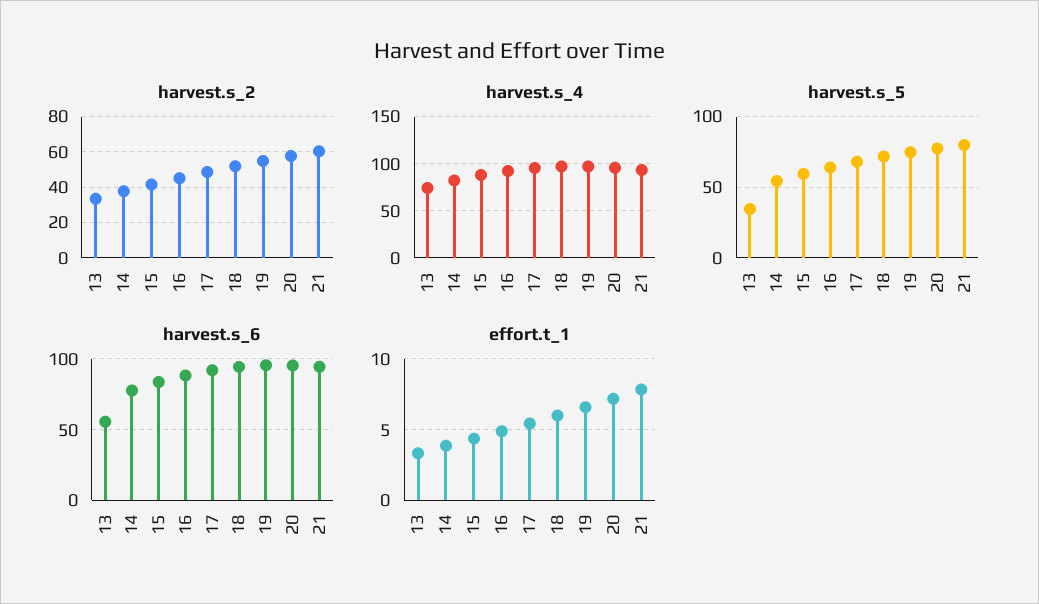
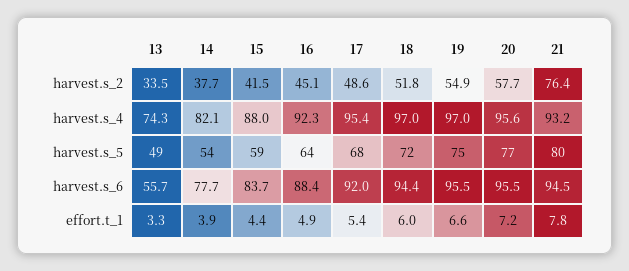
  {
    "harvest.s_2": {
      "13": 33.5,
      "14": 37.7,
      "15": 41.5,
      "16": 45.1,
      "17": 48.6,
      "18": 51.8,
      "19": 54.9,
      "20": 57.7,
-     "21": 60
+     "21": 76.4
    },
    "harvest.s_4": {
      "13": 74.3,
      "14": 82.1,
      "15": 88,
      "16": 92.3,
      "17": 95.4,
      "18": 97,
      "19": 97,
      "20": 95.6,
      "21": 93.2
    },
    "harvest.s_5": {
-     "13": 35,
+     "13": 49,
      "14": 54,
      "15": 59,
      "16": 64,
      "17": 68,
      "18": 72,
      "19": 75,
      "20": 77,
      "21": 80
    },
    "harvest.s_6": {
      "13": 55.7,
      "14": 77.7,
      "15": 83.7,
      "16": 88.4,
      "17": 92,
      "18": 94.4,
      "19": 95.5,
      "20": 95.5,
      "21": 94.5
    },
    "effort.t_1": {
      "13": 3.3,
      "14": 3.9,
      "15": 4.4,
      "16": 4.9,
      "17": 5.4,
      "18": 6,
      "19": 6.6,
      "20": 7.2,
      "21": 7.8
    }
  }

